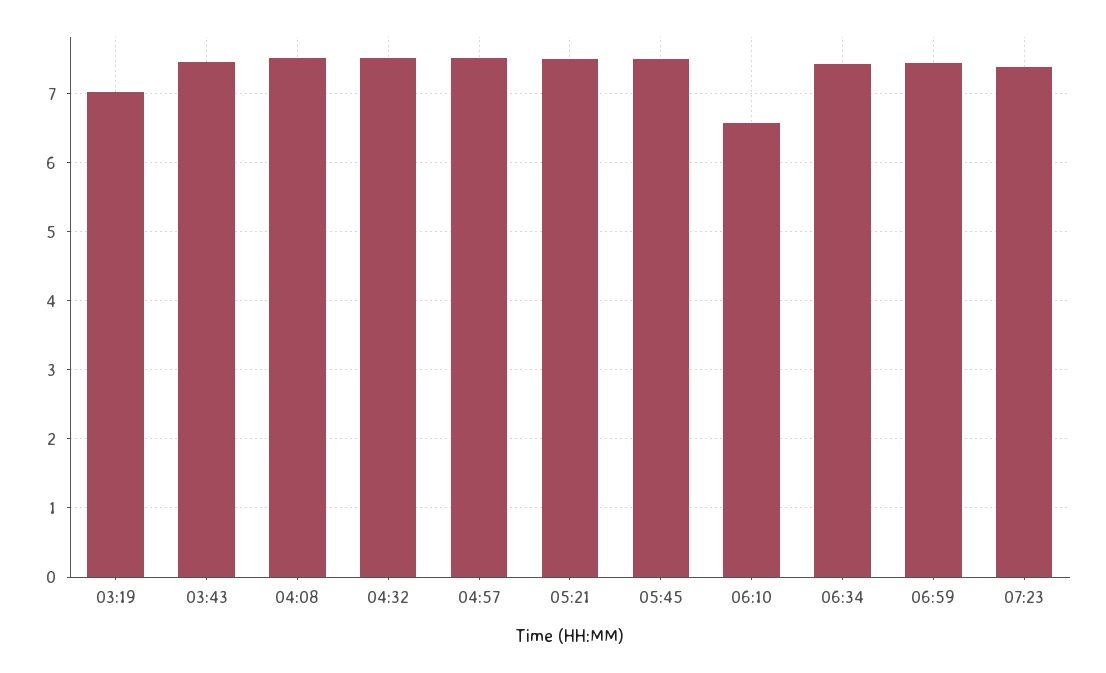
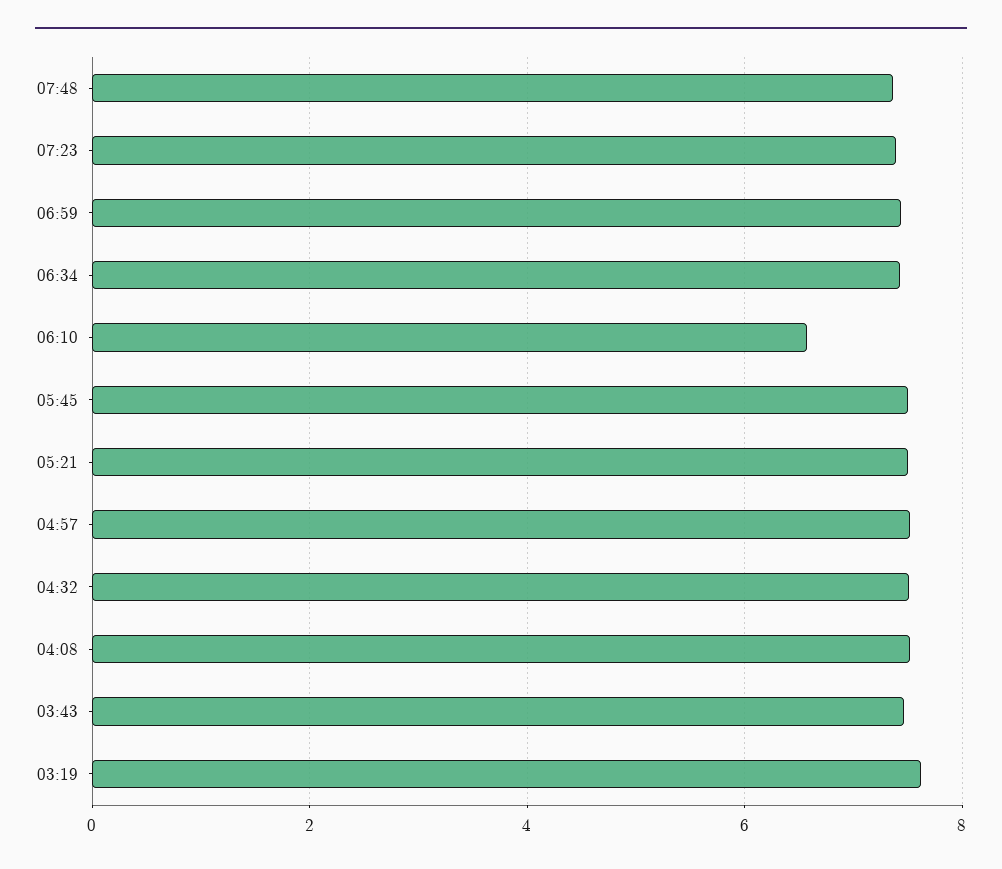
  {
-   "03:19": 7,
+   "03:19": 7.6,
    "03:43": 7.5,
    "04:08": 7.5,
    "04:32": 7.5,
    "04:57": 7.5,
    "05:21": 7.5,
    "05:45": 7.5,
    "06:10": 6.6,
    "06:34": 7.4,
    "06:59": 7.4,
-   "07:23": 7.4
+   "07:23": 7.4,
+   "07:48": 7.4
  }

